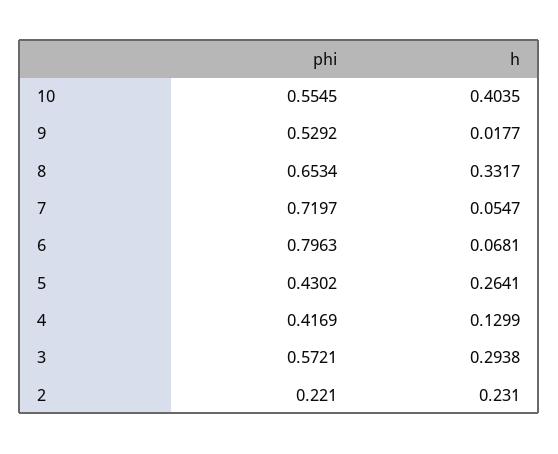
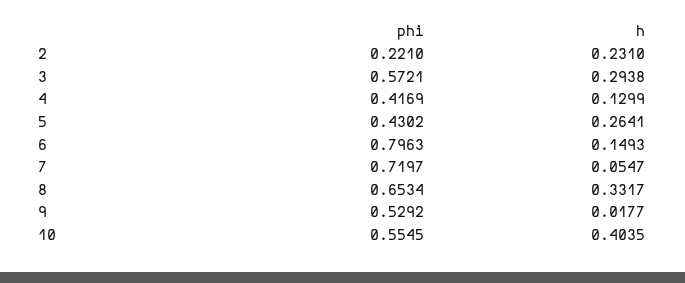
  {
    "phi": {
      "10": 0.5545,
      "9": 0.5292,
      "8": 0.6534,
      "7": 0.7197,
      "6": 0.7963,
      "5": 0.4302,
      "4": 0.4169,
      "3": 0.5721,
      "2": 0.221
    },
    "h": {
      "10": 0.4035,
      "9": 0.0177,
      "8": 0.3317,
      "7": 0.0547,
-     "6": 0.0681,
+     "6": 0.1493,
      "5": 0.2641,
      "4": 0.1299,
      "3": 0.2938,
      "2": 0.231
    }
  }

